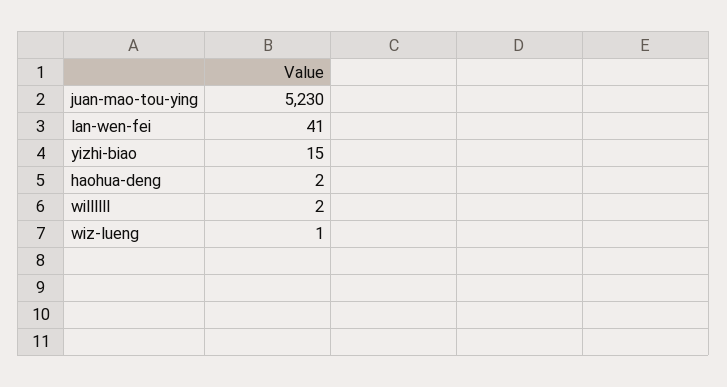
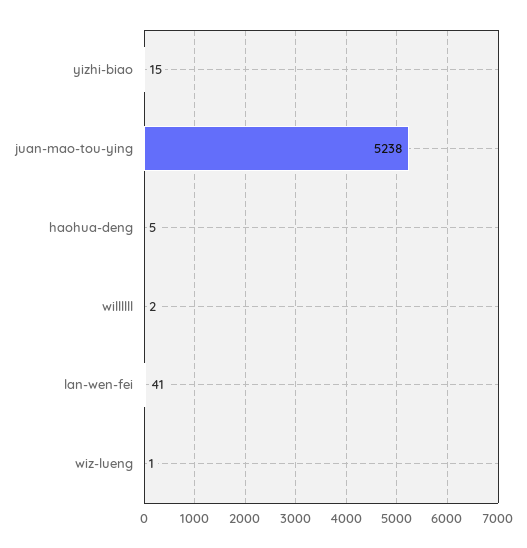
  {
-   "juan-mao-tou-ying": 5230,
+   "juan-mao-tou-ying": 5238,
    "lan-wen-fei": 41,
    "yizhi-biao": 15,
-   "haohua-deng": 2,
+   "haohua-deng": 5,
    "willllll": 2,
    "wiz-lueng": 1
  }

